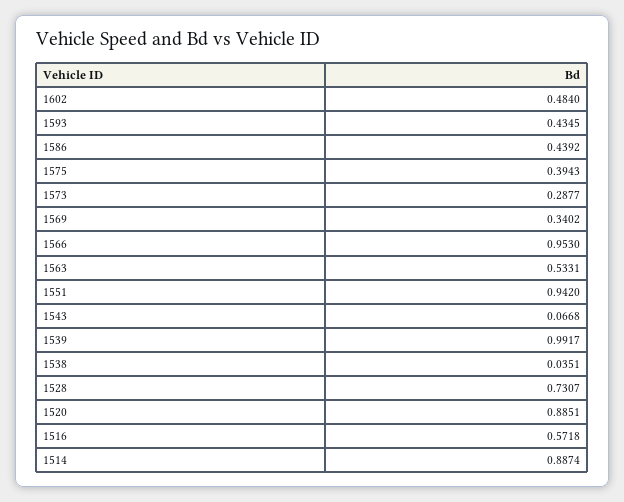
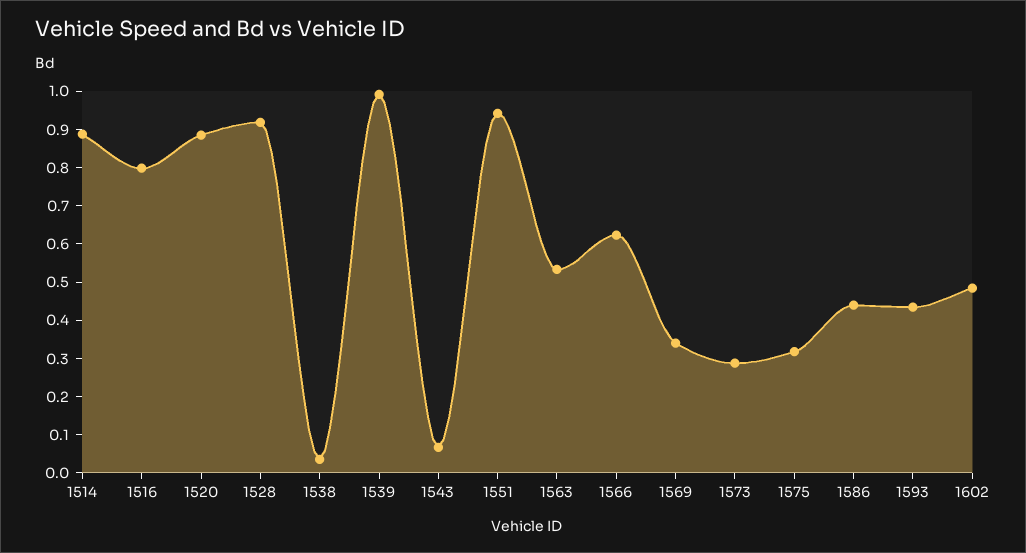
  {
    "1602": 0.484,
    "1593": 0.4345,
    "1586": 0.4392,
-   "1575": 0.3943,
+   "1575": 0.325,
    "1573": 0.2877,
    "1569": 0.3402,
-   "1566": 0.953,
+   "1566": 0.625,
    "1563": 0.5331,
    "1551": 0.942,
    "1543": 0.0668,
    "1539": 0.9917,
    "1538": 0.0351,
-   "1528": 0.7307,
+   "1528": 0.925,
    "1520": 0.8851,
-   "1516": 0.5718,
+   "1516": 0.8,
    "1514": 0.8874
  }

